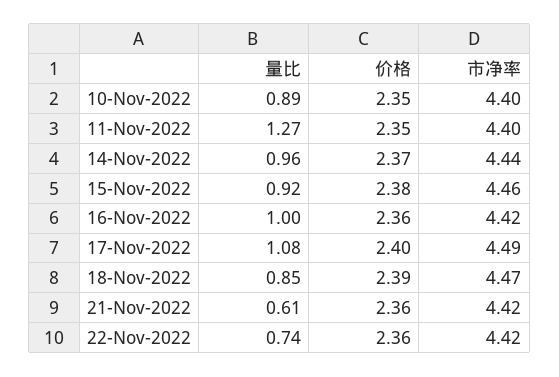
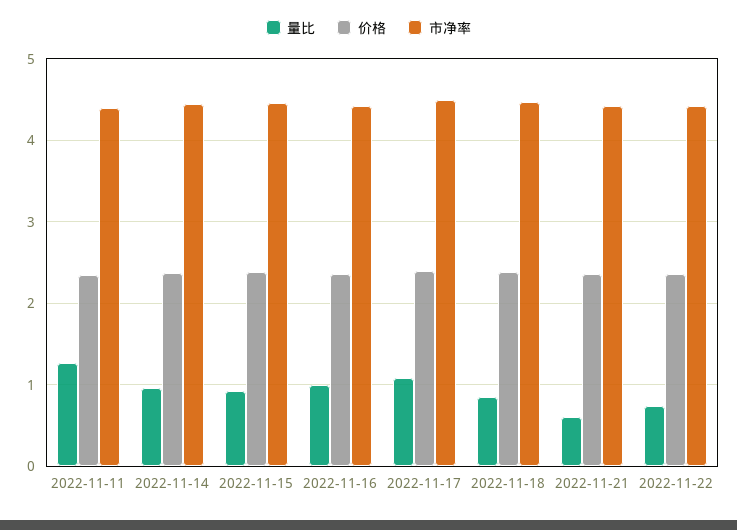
  {
    "量比": {
-     "10-Nov-2022": 0.89,
      "11-Nov-2022": 1.27,
      "14-Nov-2022": 0.96,
      "15-Nov-2022": 0.92,
      "16-Nov-2022": 1,
      "17-Nov-2022": 1.08,
      "18-Nov-2022": 0.85,
      "21-Nov-2022": 0.61,
      "22-Nov-2022": 0.74
    },
    "价格": {
-     "10-Nov-2022": 2.35,
      "11-Nov-2022": 2.35,
      "14-Nov-2022": 2.37,
      "15-Nov-2022": 2.38,
      "16-Nov-2022": 2.36,
      "17-Nov-2022": 2.4,
      "18-Nov-2022": 2.39,
      "21-Nov-2022": 2.36,
      "22-Nov-2022": 2.36
    },
    "市净率": {
-     "10-Nov-2022": 4.4,
      "11-Nov-2022": 4.4,
      "14-Nov-2022": 4.44,
      "15-Nov-2022": 4.46,
      "16-Nov-2022": 4.42,
      "17-Nov-2022": 4.49,
      "18-Nov-2022": 4.47,
      "21-Nov-2022": 4.42,
      "22-Nov-2022": 4.42
    }
  }

